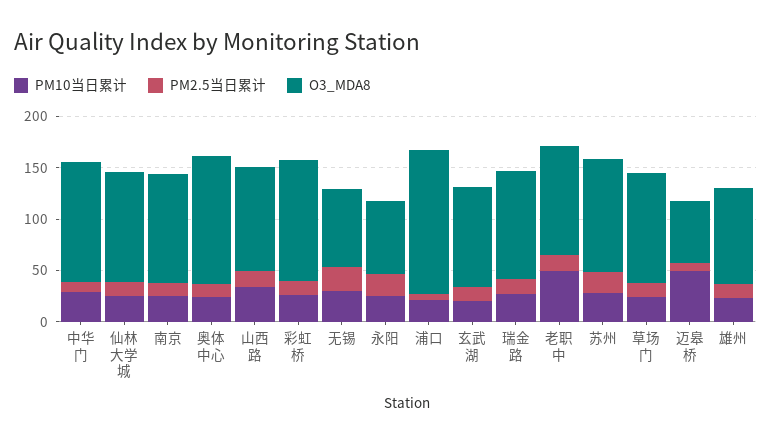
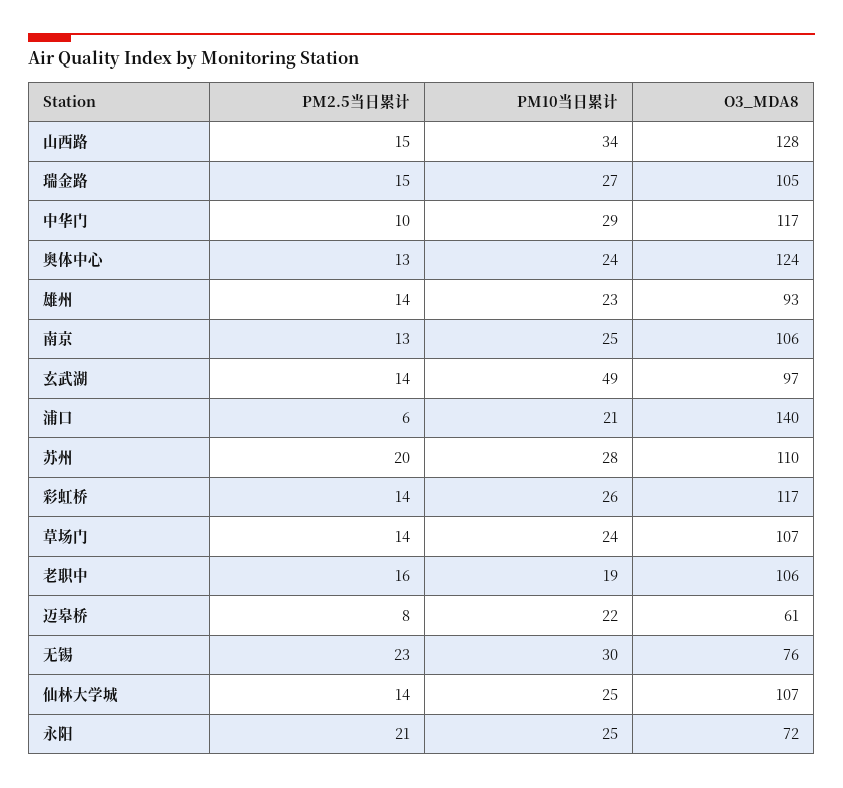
  {
    "PM10当日累计": {
      "中华门": 29,
      "仙林大学城": 25,
      "南京": 25,
      "奥体中心": 24,
      "山西路": 34,
      "彩虹桥": 26,
      "无锡": 30,
      "永阳": 25,
      "浦口": 21,
-     "玄武湖": 20,
+     "玄武湖": 49,
      "瑞金路": 27,
-     "老职中": 50,
+     "老职中": 19,
      "苏州": 28,
      "草场门": 24,
-     "迈皋桥": 50,
+     "迈皋桥": 22,
      "雄州": 23
    },
    "PM2.5当日累计": {
      "中华门": 10,
      "仙林大学城": 14,
      "南京": 13,
      "奥体中心": 13,
      "山西路": 15,
      "彩虹桥": 14,
      "无锡": 23,
      "永阳": 21,
      "浦口": 6,
      "玄武湖": 14,
      "瑞金路": 15,
      "老职中": 16,
      "苏州": 20,
      "草场门": 14,
      "迈皋桥": 8,
      "雄州": 14
    },
    "O3_MDA8": {
      "中华门": 117,
      "仙林大学城": 107,
      "南京": 106,
      "奥体中心": 124,
-     "山西路": 100,
+     "山西路": 128,
      "彩虹桥": 117,
      "无锡": 76,
      "永阳": 72,
      "浦口": 140,
      "玄武湖": 97,
      "瑞金路": 105,
      "老职中": 106,
      "苏州": 110,
      "草场门": 107,
      "迈皋桥": 61,
      "雄州": 93
    }
  }

